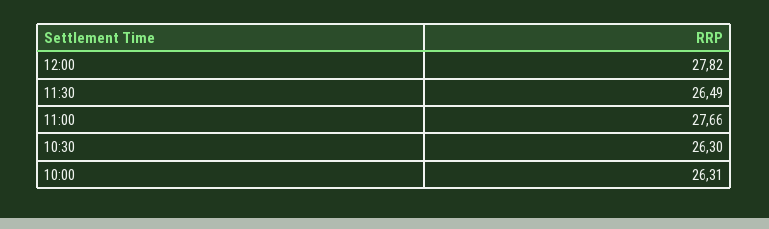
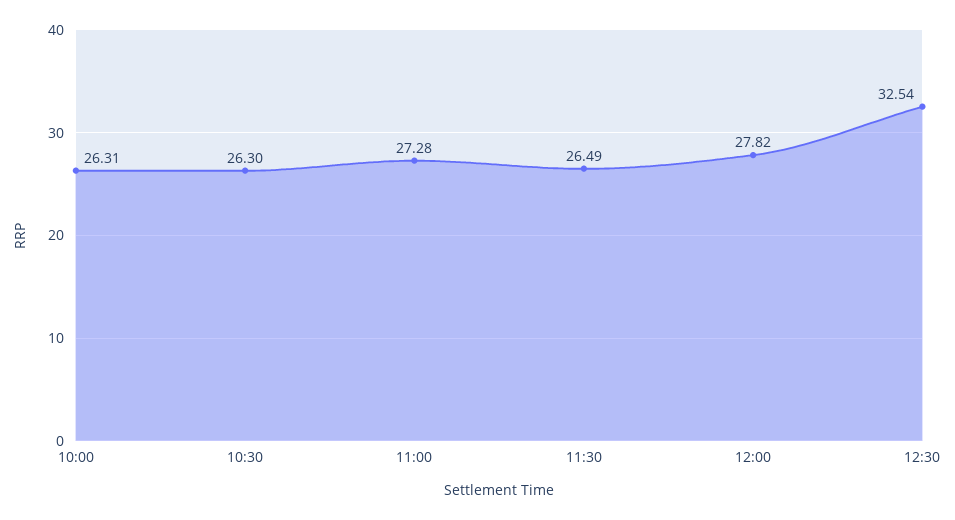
  {
    "12:00": 27.82,
    "11:30": 26.49,
-   "11:00": 27.66,
+   "11:00": 27.28,
    "10:30": 26.3,
-   "10:00": 26.31
+   "10:00": 26.31,
+   "12:30": 32.54
  }

